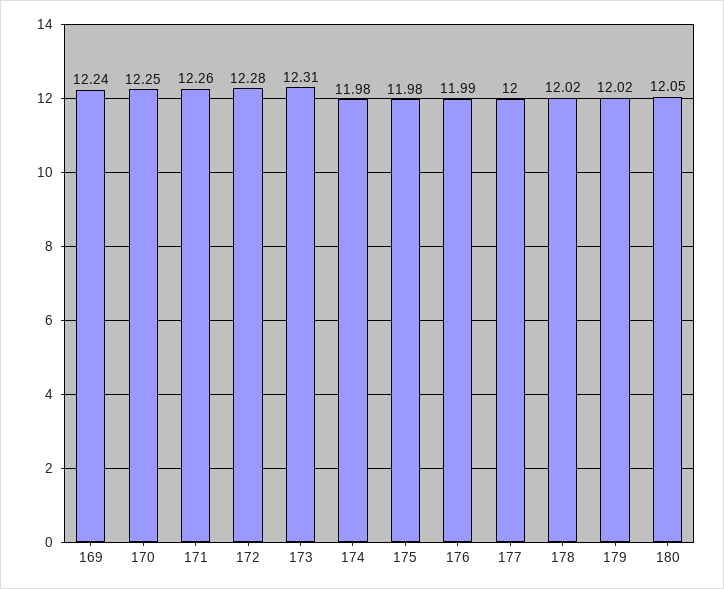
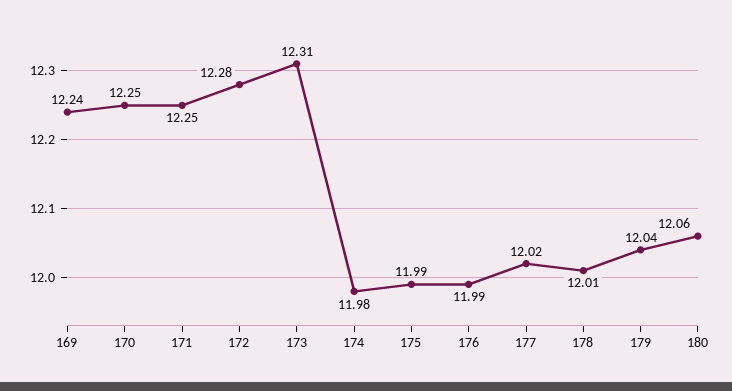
  {
    "169": 12.24,
    "170": 12.25,
-   "171": 12.26,
+   "171": 12.25,
    "172": 12.28,
    "173": 12.31,
    "174": 11.98,
-   "175": 11.98,
+   "175": 11.99,
    "176": 11.99,
-   "177": 12,
+   "177": 12.02,
-   "178": 12.02,
+   "178": 12.01,
-   "179": 12.02,
+   "179": 12.04,
-   "180": 12.05
+   "180": 12.06
  }

